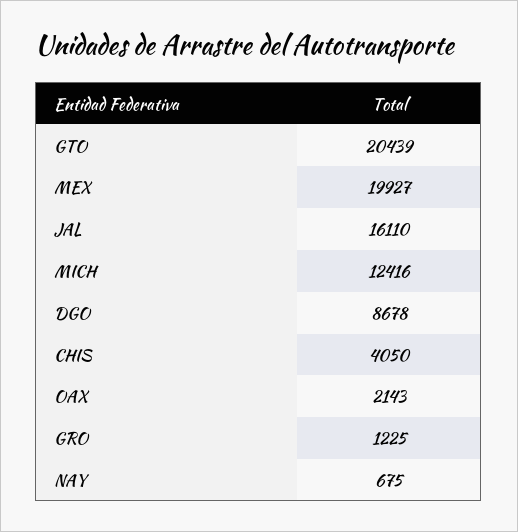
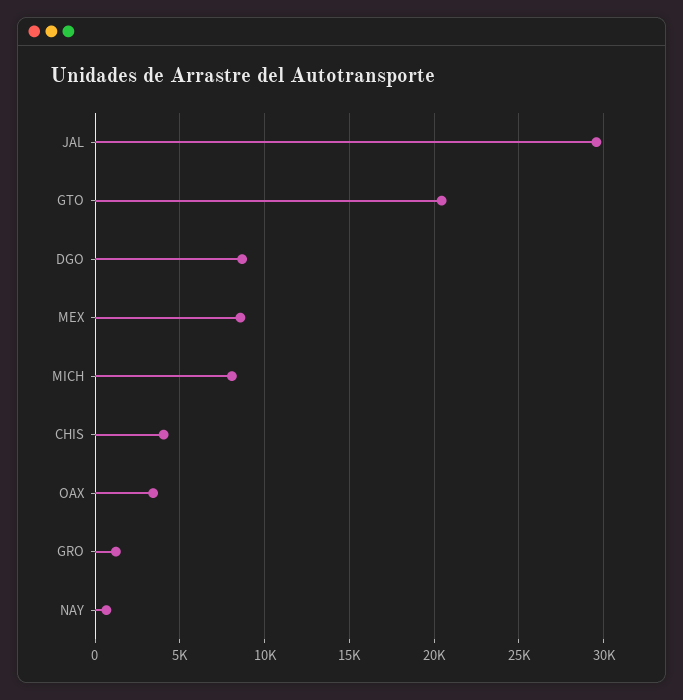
  {
    "GTO": 20439,
-   "MEX": 19927,
+   "MEX": 8500,
-   "JAL": 16110,
+   "JAL": 29500,
-   "MICH": 12416,
+   "MICH": 8000,
    "DGO": 8678,
    "CHIS": 4050,
-   "OAX": 2143,
+   "OAX": 3500,
    "GRO": 1225,
    "NAY": 675
  }

